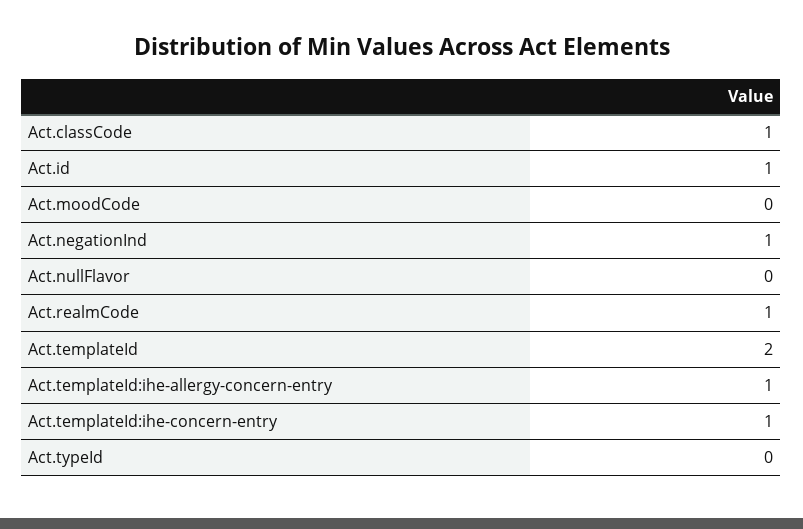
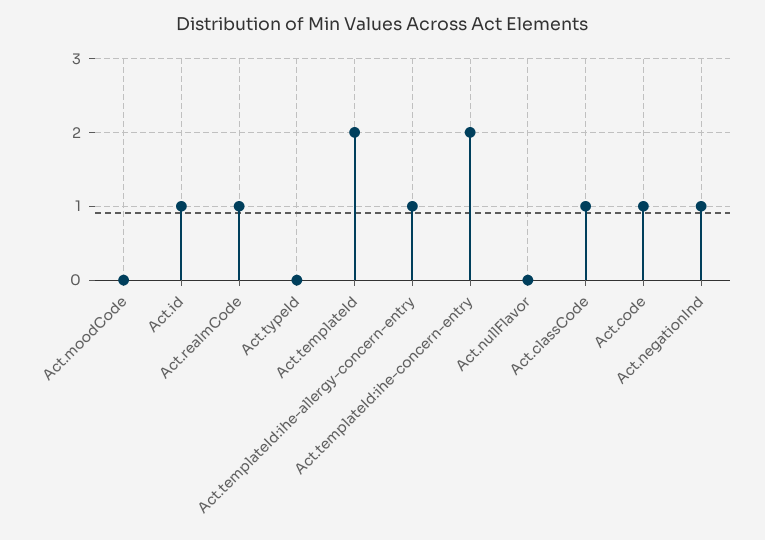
  {
    "Act.classCode": 1,
    "Act.id": 1,
    "Act.moodCode": 0,
    "Act.negationInd": 1,
    "Act.nullFlavor": 0,
    "Act.realmCode": 1,
    "Act.templateId": 2,
    "Act.templateId:ihe-allergy-concern-entry": 1,
-   "Act.templateId:ihe-concern-entry": 1,
+   "Act.templateId:ihe-concern-entry": 2,
-   "Act.typeId": 0
+   "Act.typeId": 0,
+   "Act.code": 1
  }

